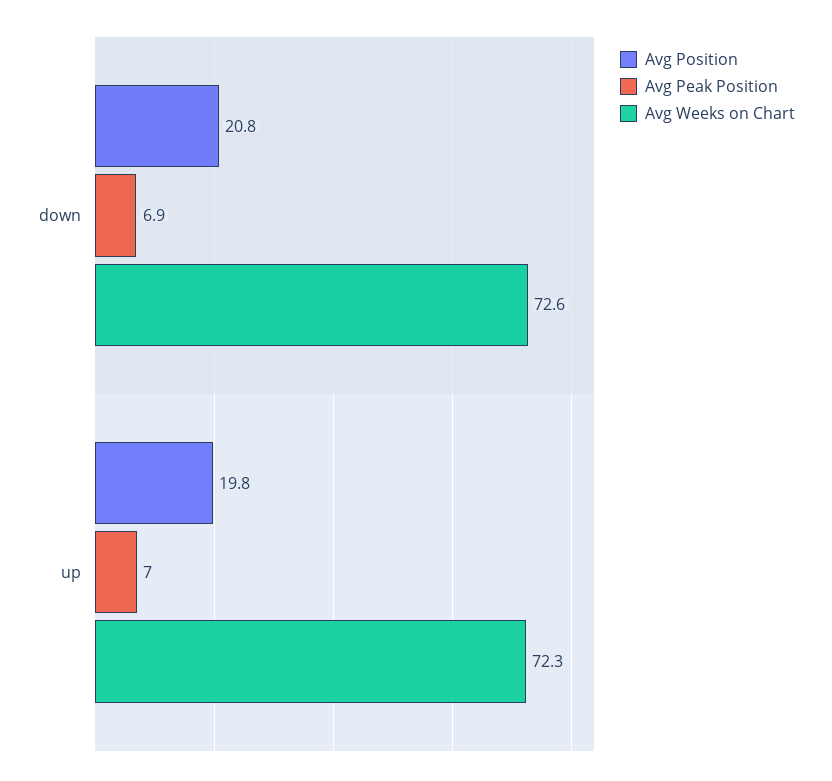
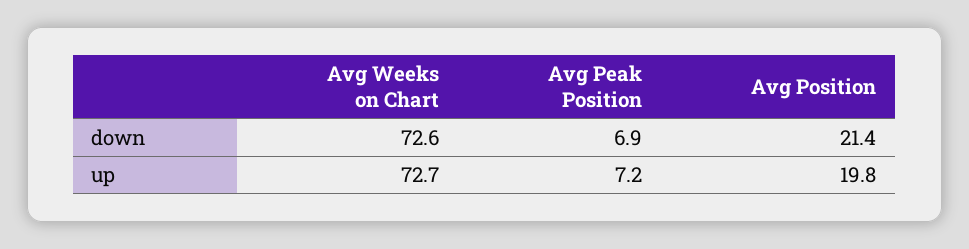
  {
    "Avg Position": {
-     "down": 20.8,
+     "down": 21.4,
      "up": 19.8
    },
    "Avg Peak Position": {
      "down": 6.9,
-     "up": 7
+     "up": 7.2
    },
    "Avg Weeks on Chart": {
      "down": 72.6,
-     "up": 72.3
+     "up": 72.7
    }
  }

